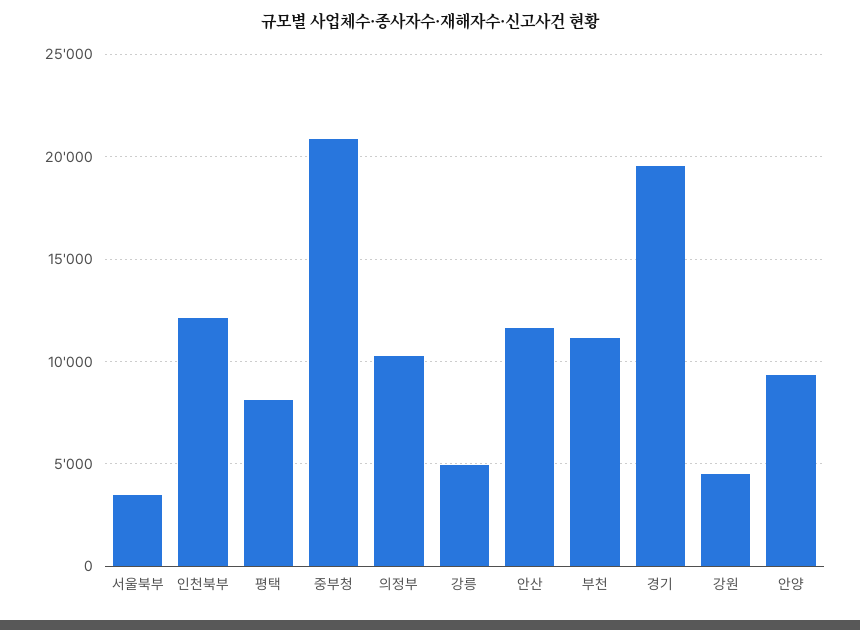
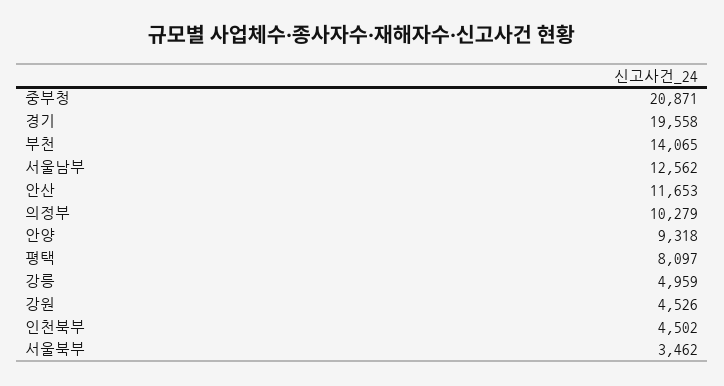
  {
    "서울북부": 3462,
-   "인천북부": 12000,
+   "인천북부": 4502,
    "평택": 8097,
    "중부청": 20871,
    "의정부": 10279,
    "강릉": 4959,
    "안산": 11653,
-   "부천": 11000,
+   "부천": 14065,
    "경기": 19558,
    "강원": 4526,
-   "안양": 9318
+   "안양": 9318,
+   "서울남부": 12562
  }

